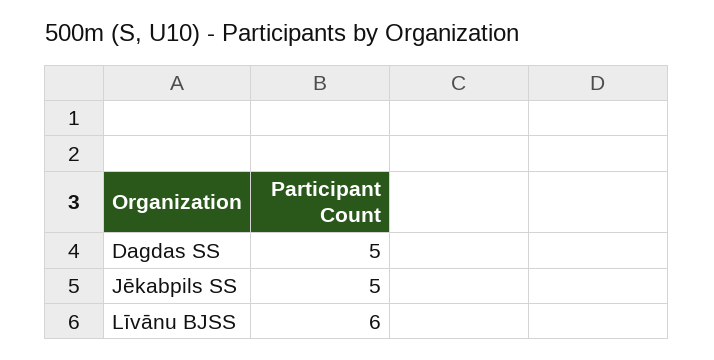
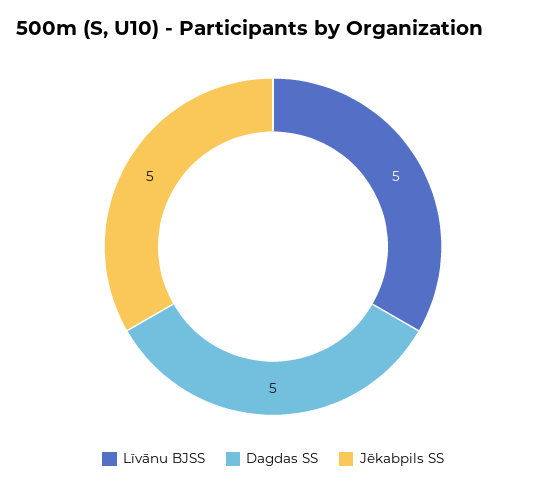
  {
    "Dagdas SS": 5,
    "Jēkabpils SS": 5,
-   "Līvānu BJSS": 6
+   "Līvānu BJSS": 5
  }

